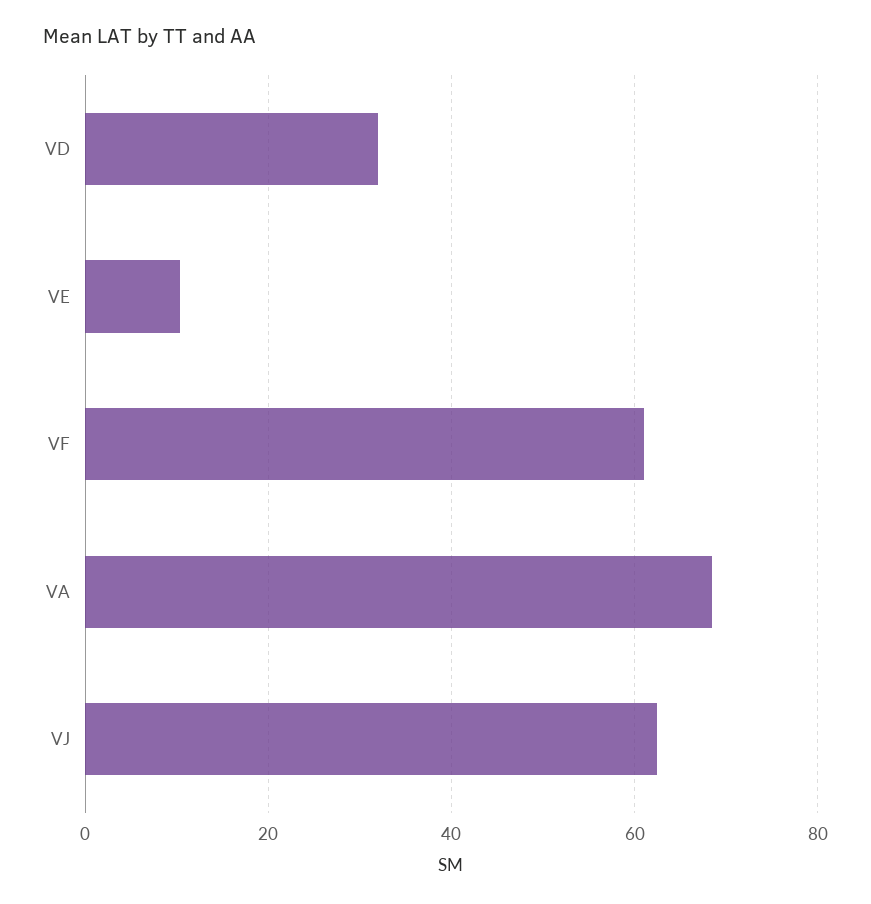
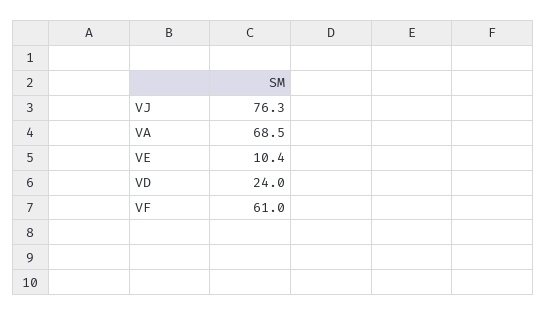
  {
-   "VD": 32,
+   "VD": 24,
    "VE": 10.4,
    "VF": 61,
    "VA": 68.5,
-   "VJ": 62
+   "VJ": 76.3
  }

